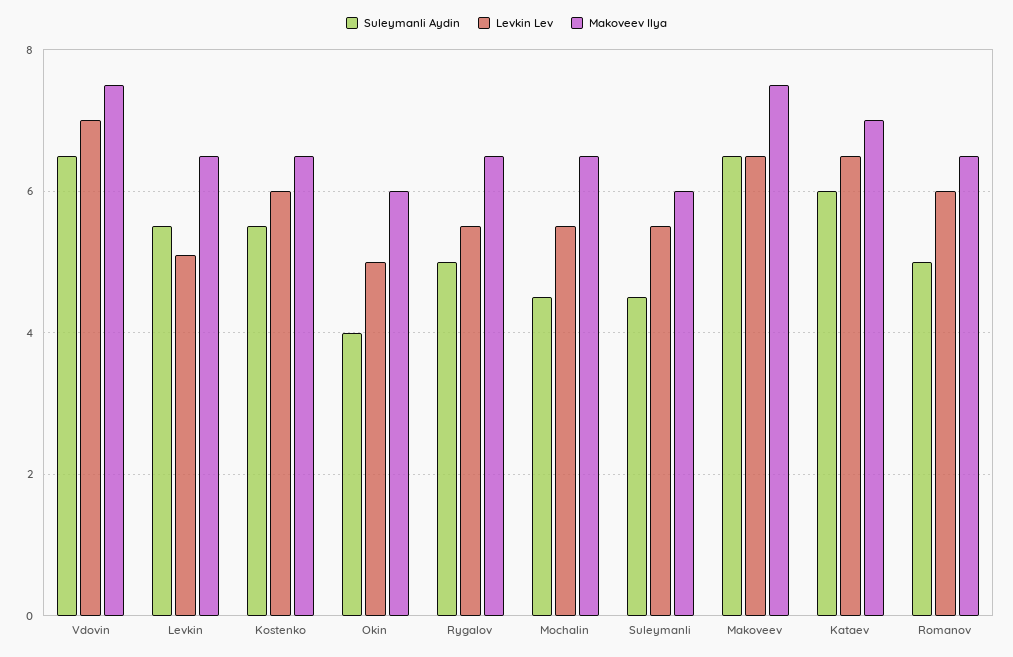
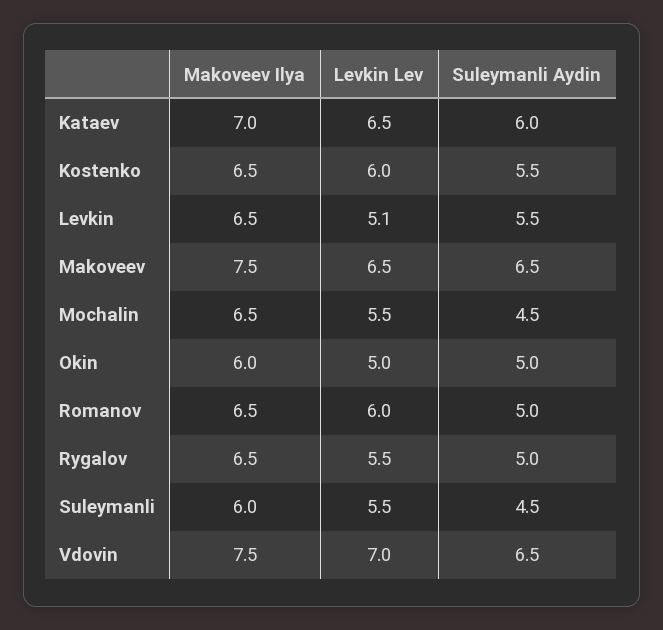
  {
    "Suleymanli Aydin": {
      "Vdovin": 6.5,
      "Levkin": 5.5,
      "Kostenko": 5.5,
-     "Okin": 4,
+     "Okin": 5,
      "Rygalov": 5,
      "Mochalin": 4.5,
      "Suleymanli": 4.5,
      "Makoveev": 6.5,
      "Kataev": 6,
      "Romanov": 5
    },
    "Levkin Lev": {
      "Vdovin": 7,
      "Levkin": 5.1,
      "Kostenko": 6,
      "Okin": 5,
      "Rygalov": 5.5,
      "Mochalin": 5.5,
      "Suleymanli": 5.5,
      "Makoveev": 6.5,
      "Kataev": 6.5,
      "Romanov": 6
    },
    "Makoveev Ilya": {
      "Vdovin": 7.5,
      "Levkin": 6.5,
      "Kostenko": 6.5,
      "Okin": 6,
      "Rygalov": 6.5,
      "Mochalin": 6.5,
      "Suleymanli": 6,
      "Makoveev": 7.5,
      "Kataev": 7,
      "Romanov": 6.5
    }
  }

